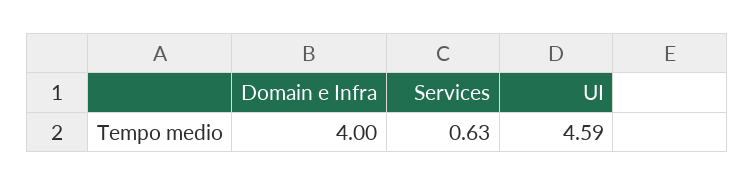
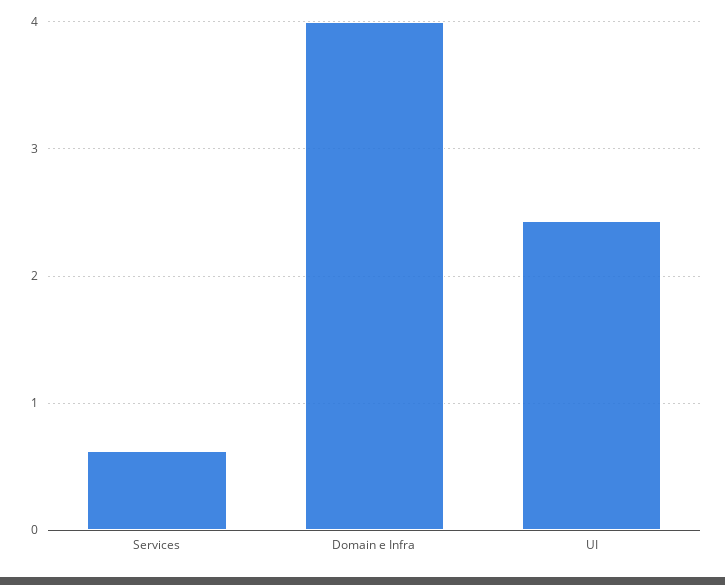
  {
    "Domain e Infra": 4,
    "Services": 0.63,
-   "UI": 4.59
+   "UI": 2.4
  }

